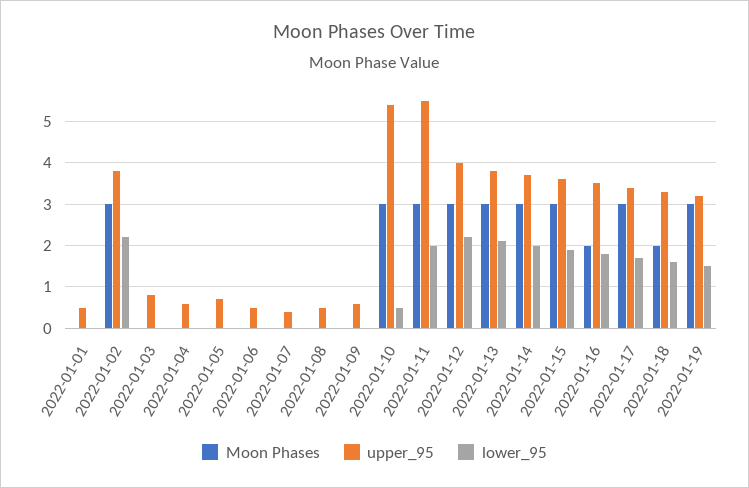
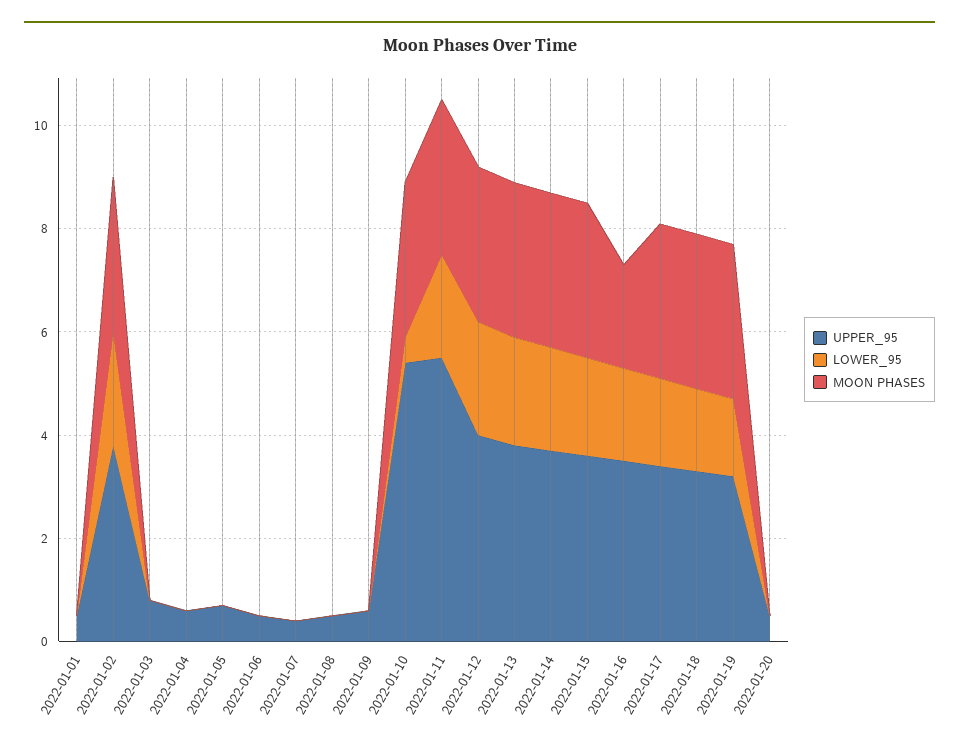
  {
    "Moon Phases": {
      "2022-01-01": 0,
      "2022-01-02": 3,
      "2022-01-03": 0,
      "2022-01-04": 0,
      "2022-01-05": 0,
      "2022-01-06": 0,
      "2022-01-07": 0,
      "2022-01-08": 0,
      "2022-01-09": 0,
      "2022-01-10": 3,
      "2022-01-11": 3,
      "2022-01-12": 3,
      "2022-01-13": 3,
      "2022-01-14": 3,
      "2022-01-15": 3,
      "2022-01-16": 2,
      "2022-01-17": 3,
-     "2022-01-18": 2,
+     "2022-01-18": 3,
-     "2022-01-19": 3
+     "2022-01-19": 3,
+     "2022-01-20": 0
    },
    "upper_95": {
      "2022-01-01": 0.5,
      "2022-01-02": 4,
      "2022-01-03": 1,
      "2022-01-04": 0.5,
      "2022-01-05": 0.5,
      "2022-01-06": 0.5,
      "2022-01-07": 0.5,
      "2022-01-08": 0.5,
      "2022-01-09": 0.5,
      "2022-01-10": 5.5,
      "2022-01-11": 5.5,
      "2022-01-12": 4,
      "2022-01-13": 4,
      "2022-01-14": 3.5,
      "2022-01-15": 3.5,
      "2022-01-16": 3.5,
      "2022-01-17": 3.5,
      "2022-01-18": 3.5,
-     "2022-01-19": 3
+     "2022-01-19": 3,
+     "2022-01-20": 0.5
    },
    "lower_95": {
      "2022-01-01": 0,
      "2022-01-02": 2,
      "2022-01-03": 0,
      "2022-01-04": 0,
      "2022-01-05": 0,
      "2022-01-06": 0,
      "2022-01-07": 0,
      "2022-01-08": 0,
      "2022-01-09": 0,
      "2022-01-10": 0.5,
      "2022-01-11": 2,
      "2022-01-12": 2,
      "2022-01-13": 2,
      "2022-01-14": 2,
      "2022-01-15": 2,
      "2022-01-16": 2,
      "2022-01-17": 1.5,
      "2022-01-18": 1.5,
-     "2022-01-19": 1.5
+     "2022-01-19": 1.5,
+     "2022-01-20": 0
    }
  }

